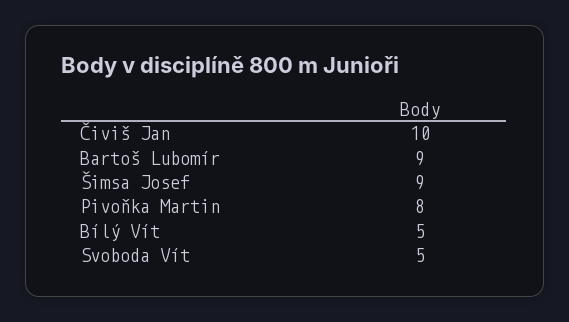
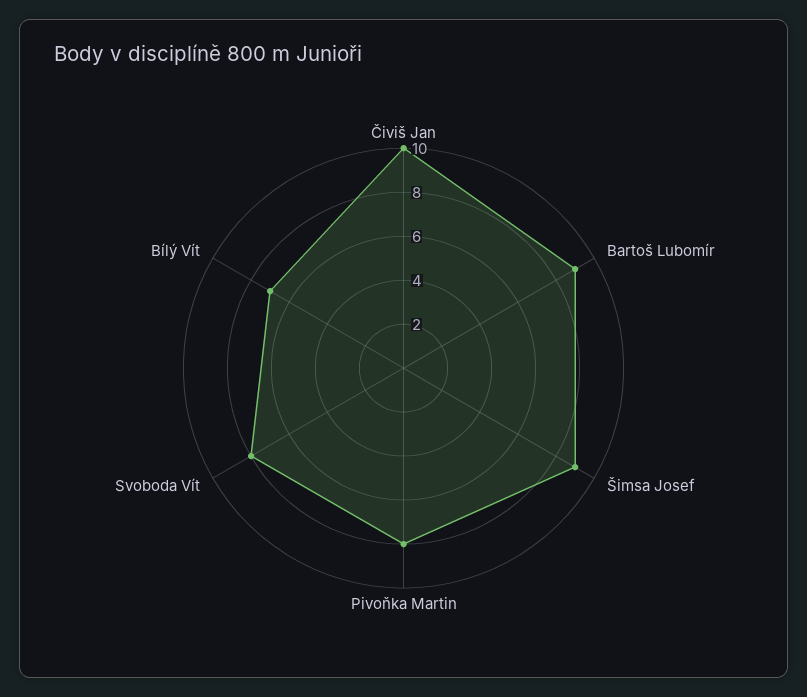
  {
    "Čiviš Jan": 10,
    "Bartoš Lubomír": 9,
    "Šimsa Josef": 9,
    "Pivoňka Martin": 8,
-   "Bílý Vít": 5,
+   "Bílý Vít": 7,
-   "Svoboda Vít": 5
+   "Svoboda Vít": 8
  }

